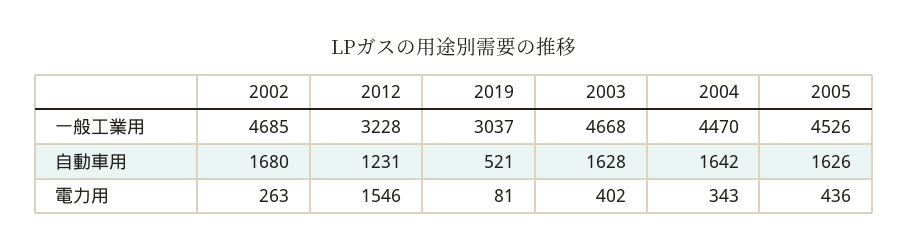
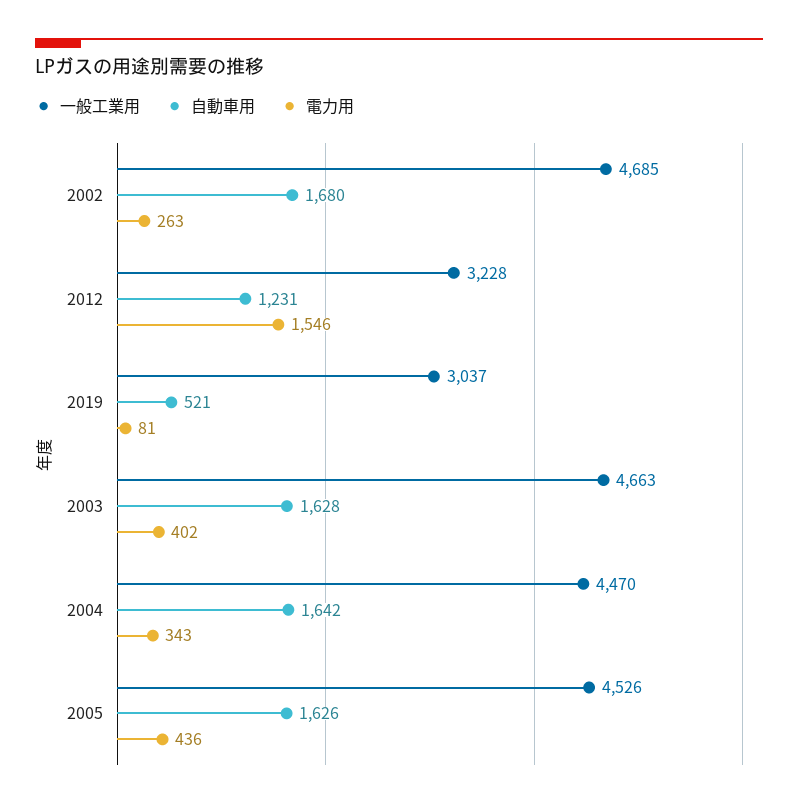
  {
    "一般工業用": {
      "2002": 4685,
      "2012": 3228,
      "2019": 3037,
-     "2003": 4668,
+     "2003": 4663,
      "2004": 4470,
      "2005": 4526
    },
    "自動車用": {
      "2002": 1680,
      "2012": 1231,
      "2019": 521,
      "2003": 1628,
      "2004": 1642,
      "2005": 1626
    },
    "電力用": {
      "2002": 263,
      "2012": 1546,
      "2019": 81,
      "2003": 402,
      "2004": 343,
      "2005": 436
    }
  }

